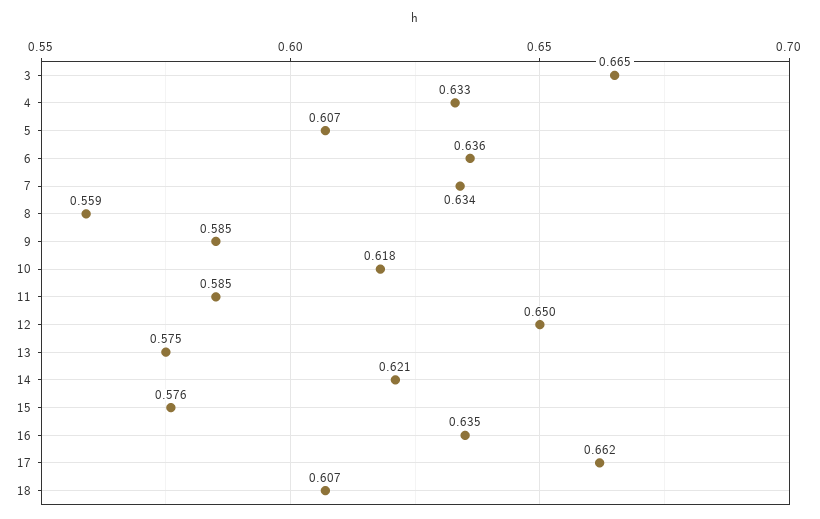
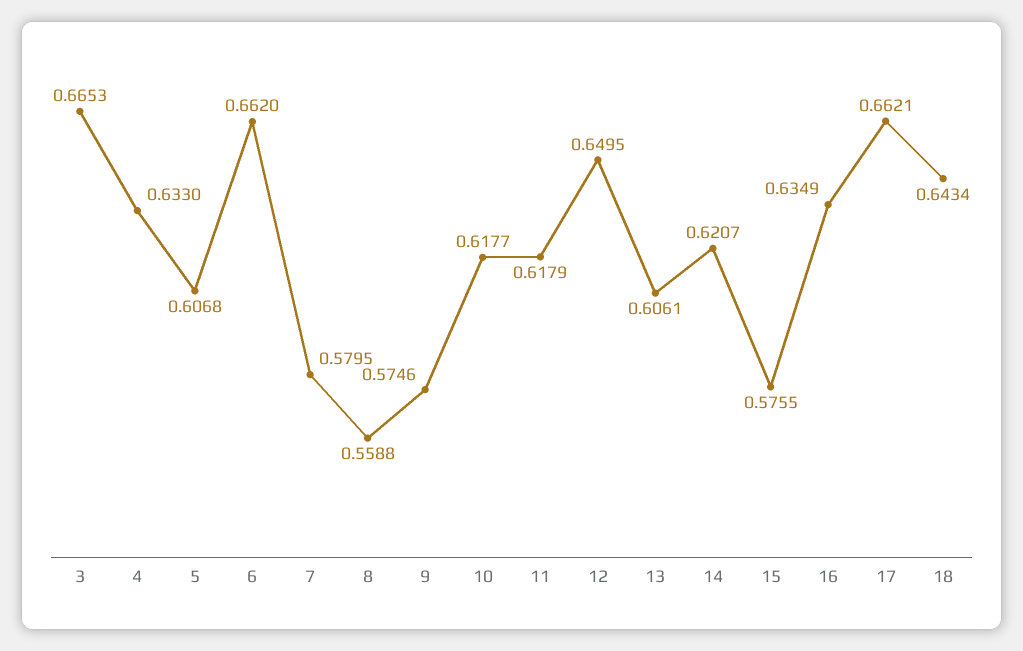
  {
    "3": 0.6653,
    "4": 0.633,
    "5": 0.6068,
-   "6": 0.636,
+   "6": 0.662,
-   "7": 0.634,
+   "7": 0.5795,
    "8": 0.5588,
-   "9": 0.585,
+   "9": 0.5746,
    "10": 0.6177,
-   "11": 0.585,
+   "11": 0.6179,
    "12": 0.6495,
-   "13": 0.575,
+   "13": 0.6061,
    "14": 0.6207,
    "15": 0.5755,
    "16": 0.6349,
    "17": 0.6621,
-   "18": 0.607
+   "18": 0.6434
  }

